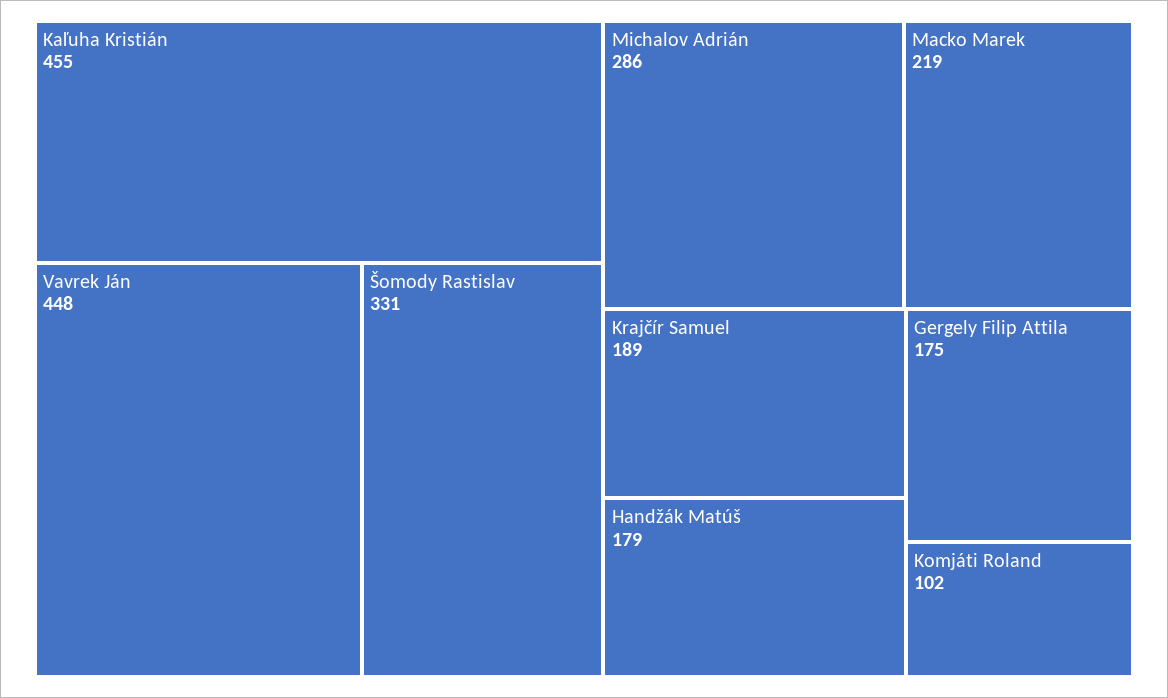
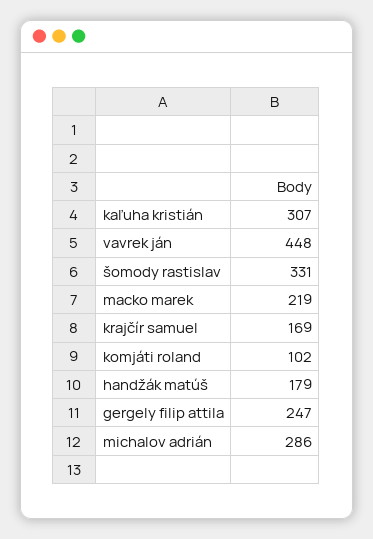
  {
-   "Kaľuha Kristián": 455,
+   "Kaľuha Kristián": 307,
    "Vavrek Ján": 448,
    "Šomody Rastislav": 331,
    "Michalov Adrián": 286,
    "Macko Marek": 219,
-   "Krajčír Samuel": 189,
+   "Krajčír Samuel": 169,
    "Handžák Matúš": 179,
-   "Gergely Filip Attila": 175,
+   "Gergely Filip Attila": 247,
    "Komjáti Roland": 102
  }

